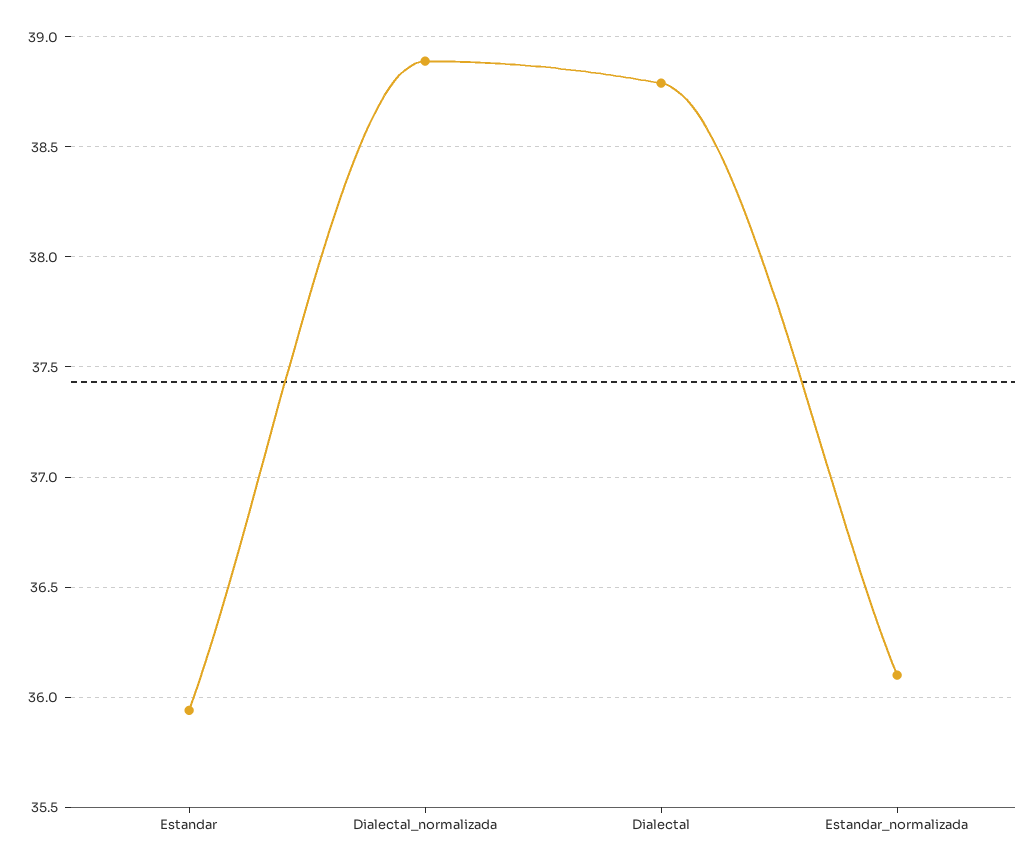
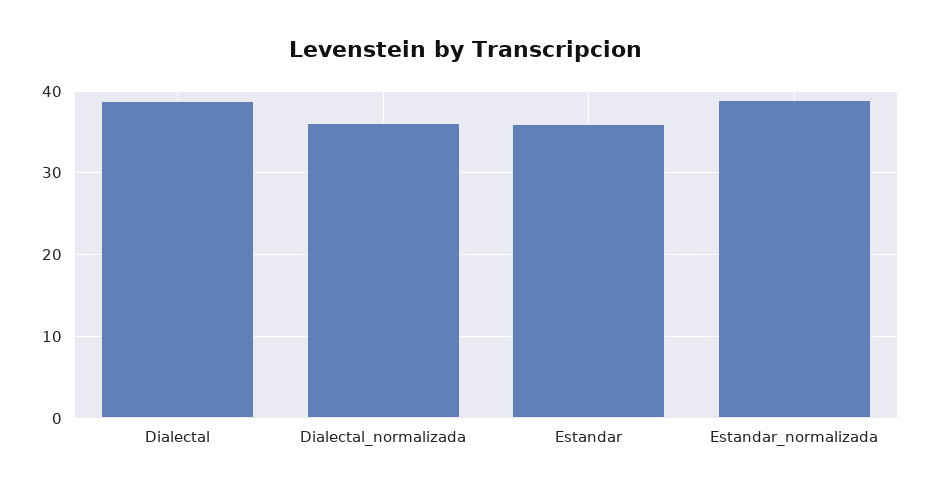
  {
    "Estandar": 35.95,
-   "Dialectal_normalizada": 38.9,
+   "Dialectal_normalizada": 36,
    "Dialectal": 38.8,
-   "Estandar_normalizada": 36.1
+   "Estandar_normalizada": 39
  }

